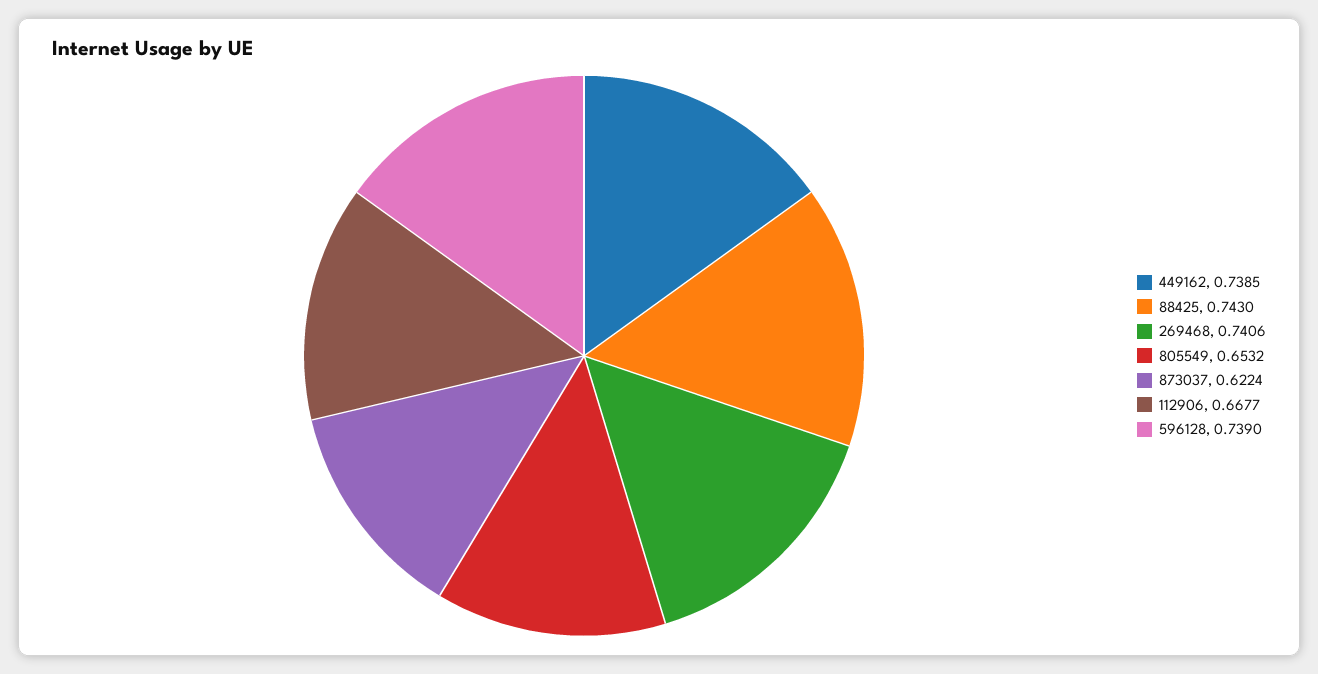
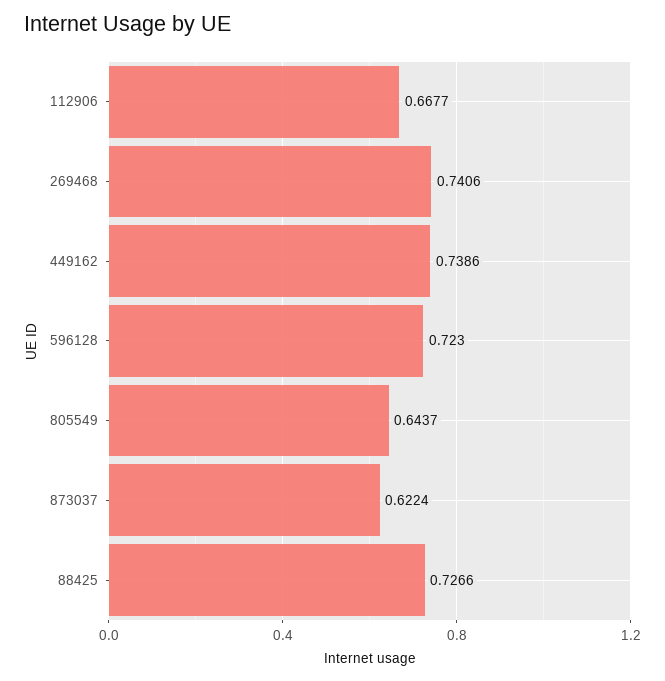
  {
-   "449162": 0.7385,
+   "449162": 0.7386,
-   "88425": 0.743,
+   "88425": 0.7266,
    "269468": 0.7406,
-   "805549": 0.6532,
+   "805549": 0.6437,
    "873037": 0.6224,
    "112906": 0.6677,
-   "596128": 0.739
+   "596128": 0.723
  }

